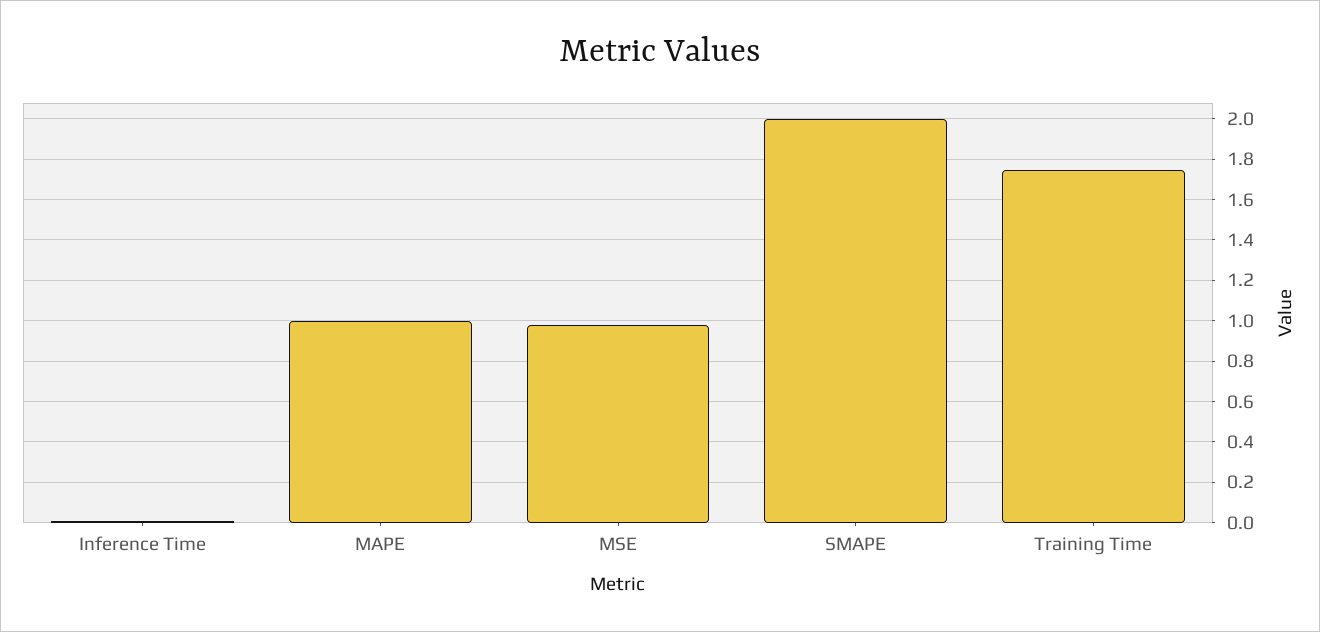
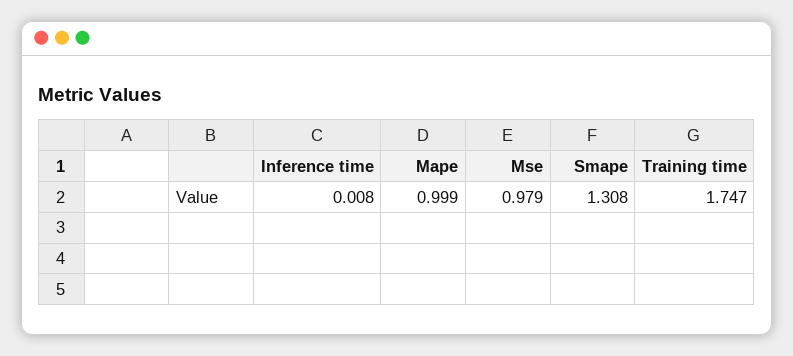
  {
    "Inference Time": 0.008,
    "MAPE": 0.999,
    "MSE": 0.979,
-   "SMAPE": 2,
+   "SMAPE": 1.308,
    "Training Time": 1.747
  }

